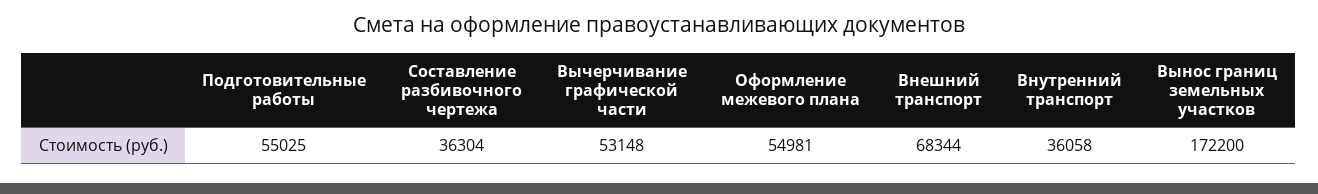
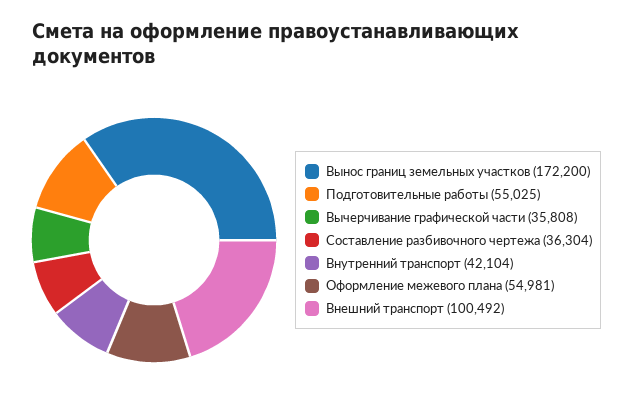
  {
    "Подготовительные работы": 55025,
    "Составление разбивочного чертежа": 36304,
-   "Вычерчивание графической части": 53148,
+   "Вычерчивание графической части": 35808,
    "Оформление межевого плана": 54981,
-   "Внешний транспорт": 68344,
+   "Внешний транспорт": 100492,
-   "Внутренний транспорт": 36058,
+   "Внутренний транспорт": 42104,
    "Вынос границ земельных участков": 172200
  }

